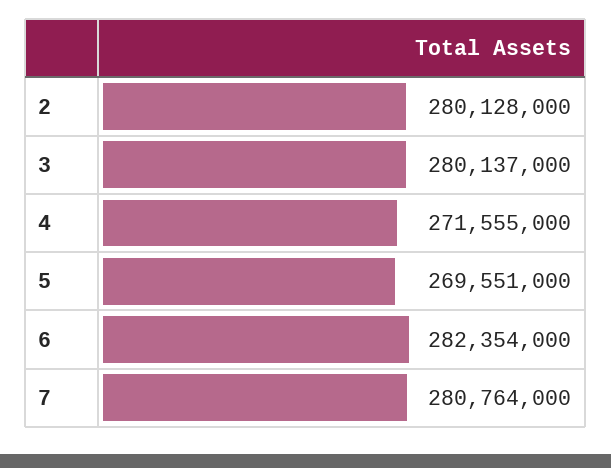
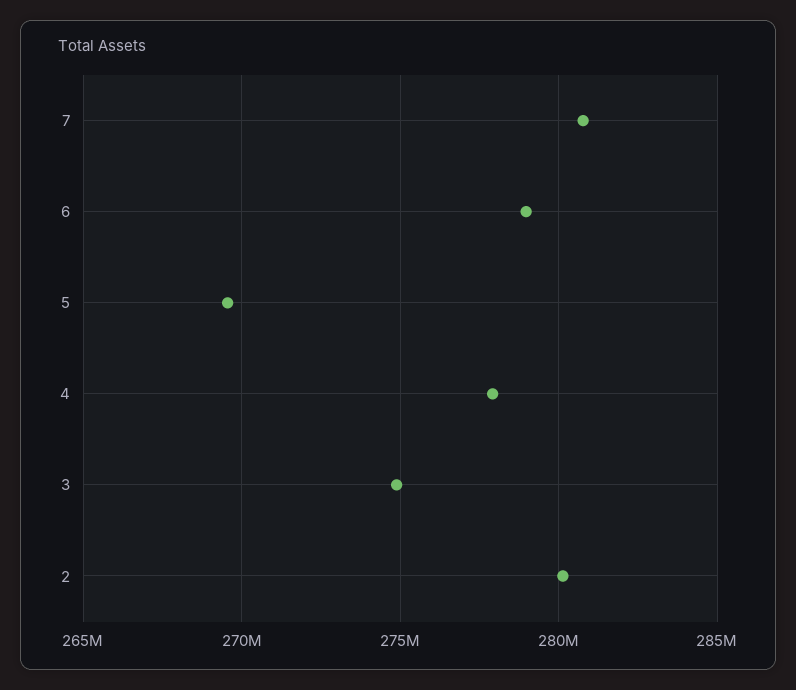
  {
    "2": 280128000,
-   "3": 280137000,
+   "3": 275000000,
-   "4": 271555000,
+   "4": 278000000,
    "5": 269551000,
-   "6": 282354000,
+   "6": 279000000,
    "7": 280764000
  }

